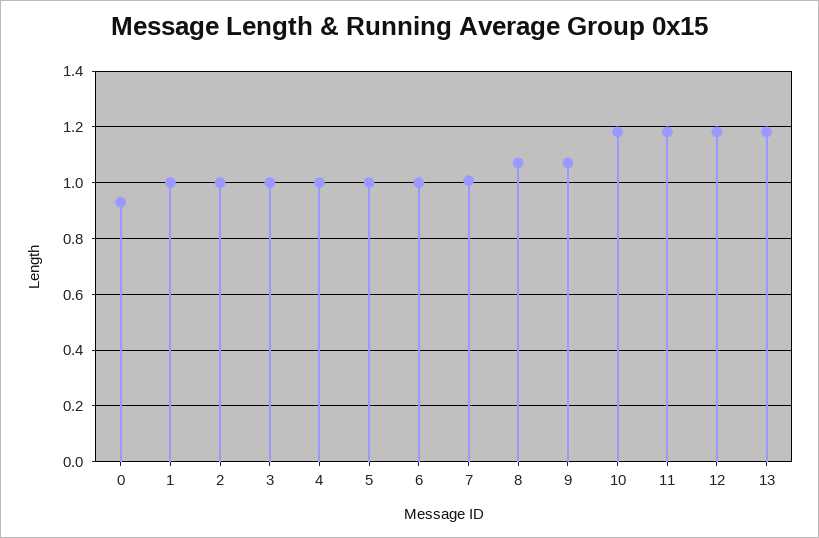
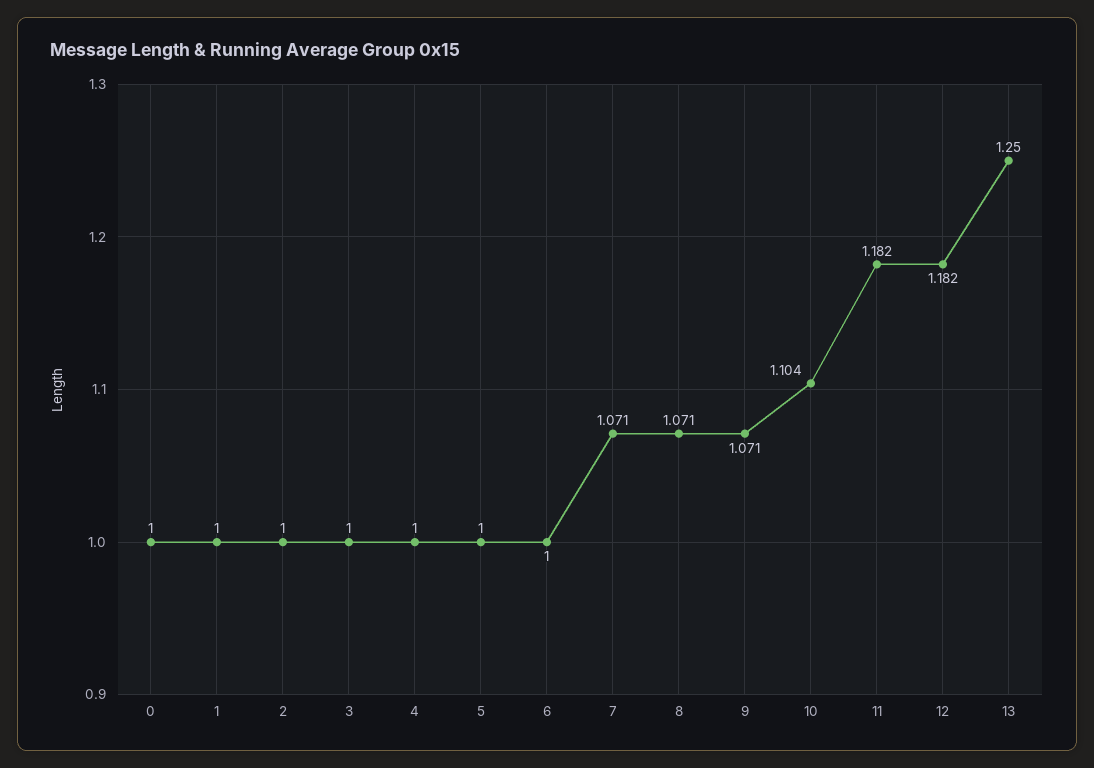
  {
-   "0": 0.925,
+   "0": 1,
    "1": 1,
    "2": 1,
    "3": 1,
    "4": 1,
    "5": 1,
    "6": 1,
-   "7": 1,
+   "7": 1.071,
    "8": 1.071,
    "9": 1.071,
-   "10": 1.175,
+   "10": 1.104,
    "11": 1.182,
    "12": 1.182,
-   "13": 1.175
+   "13": 1.25
  }

